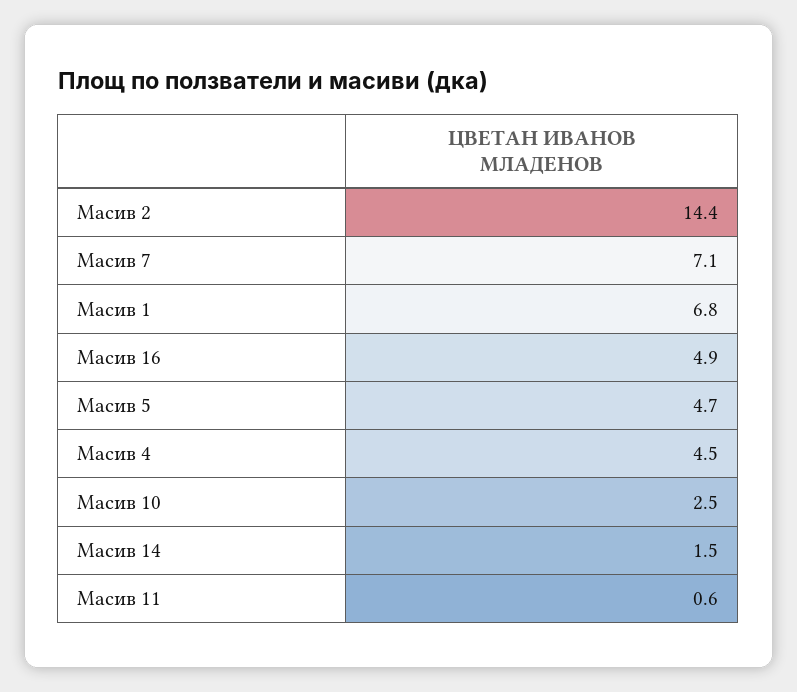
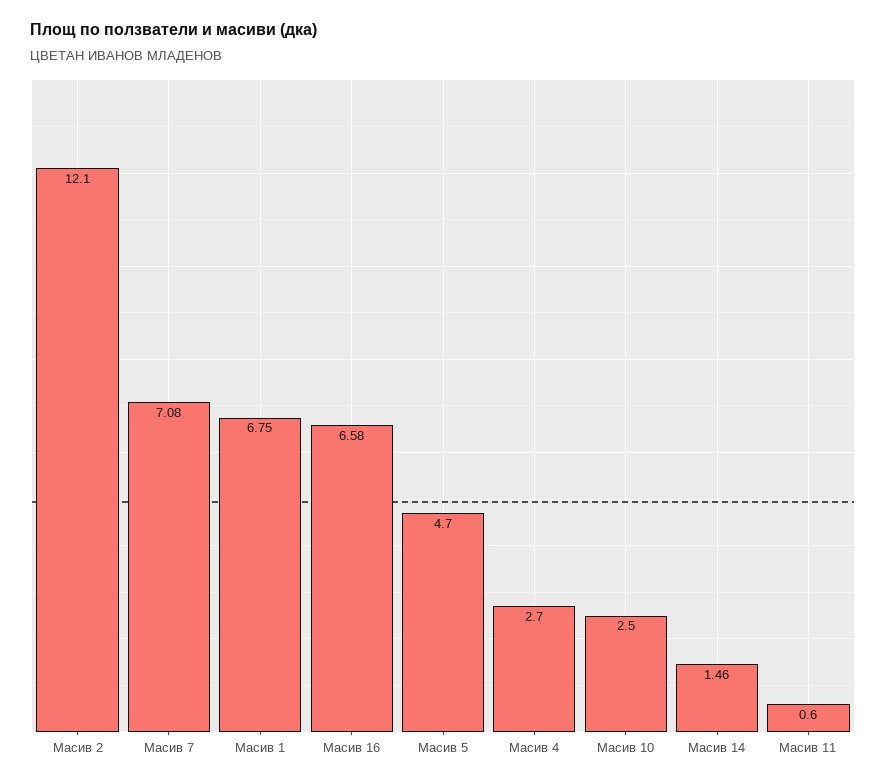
  {
-   "Масив 2": 14.4,
+   "Масив 2": 12.1,
    "Масив 7": 7.08,
    "Масив 1": 6.75,
-   "Масив 16": 4.9,
+   "Масив 16": 6.58,
    "Масив 5": 4.7,
-   "Масив 4": 4.5,
+   "Масив 4": 2.7,
    "Масив 10": 2.5,
    "Масив 14": 1.46,
    "Масив 11": 0.6
  }

